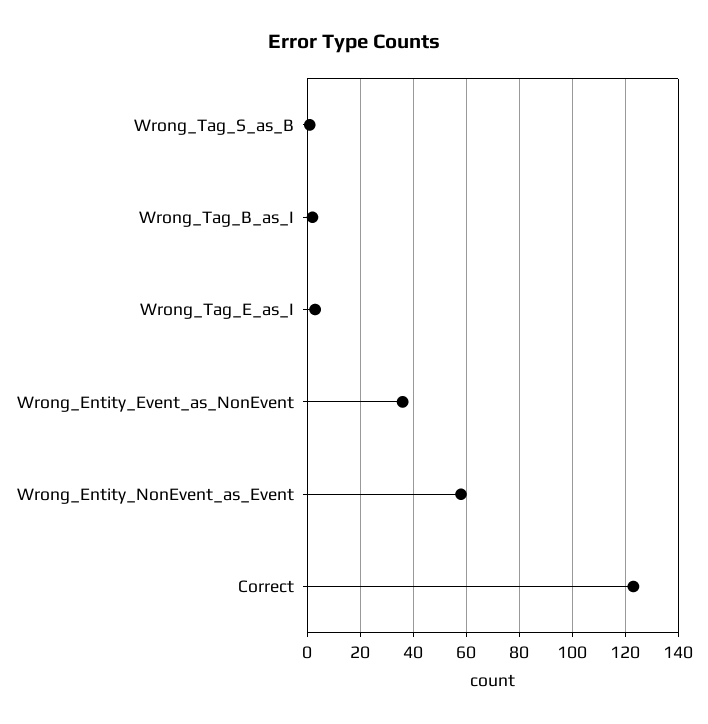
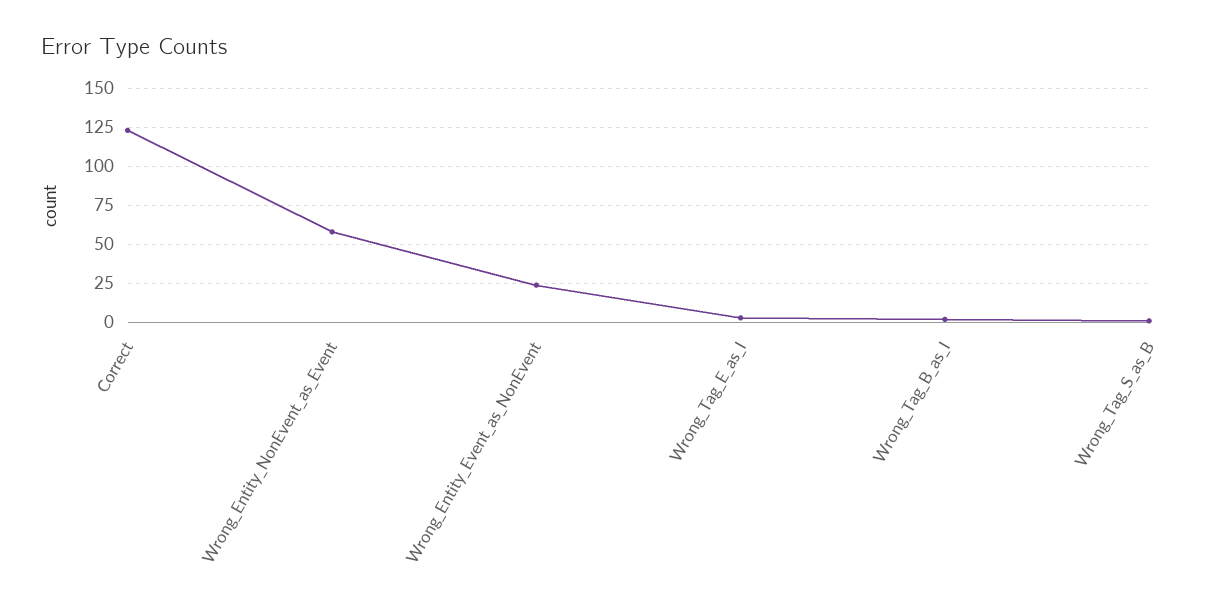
  {
    "Wrong_Tag_S_as_B": 0,
    "Wrong_Tag_B_as_I": 0,
    "Wrong_Tag_E_as_I": 5,
-   "Wrong_Entity_Event_as_NonEvent": 35,
+   "Wrong_Entity_Event_as_NonEvent": 25,
    "Wrong_Entity_NonEvent_as_Event": 60,
    "Correct": 125
  }

